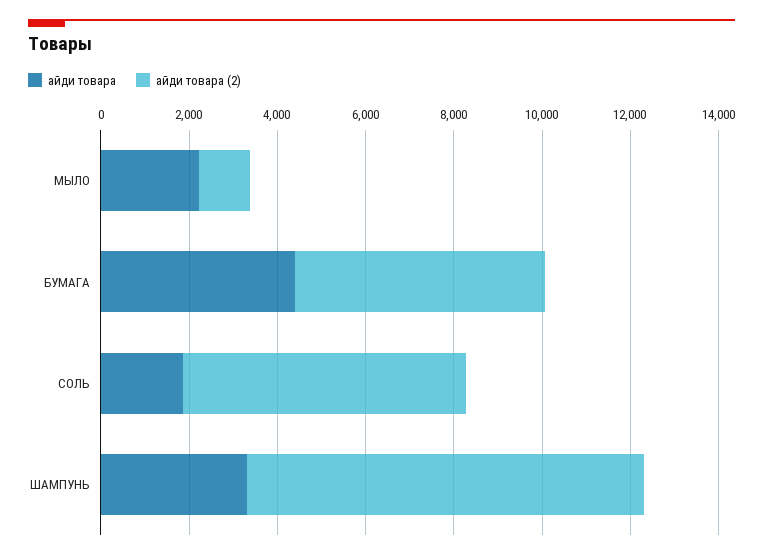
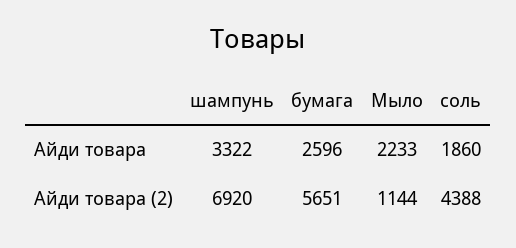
  {
    "айди товара": {
      "МЫЛО": 2233,
-     "БУМАГА": 4500,
+     "БУМАГА": 2596,
      "СОЛЬ": 1860,
      "ШАМПУНЬ": 3322
    },
    "айди товара (2)": {
      "МЫЛО": 1144,
      "БУМАГА": 5651,
-     "СОЛЬ": 6500,
+     "СОЛЬ": 4388,
-     "ШАМПУНЬ": 9000
+     "ШАМПУНЬ": 6920
    }
  }

